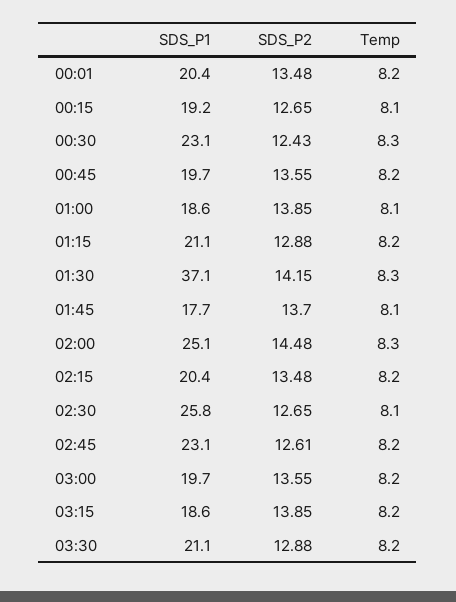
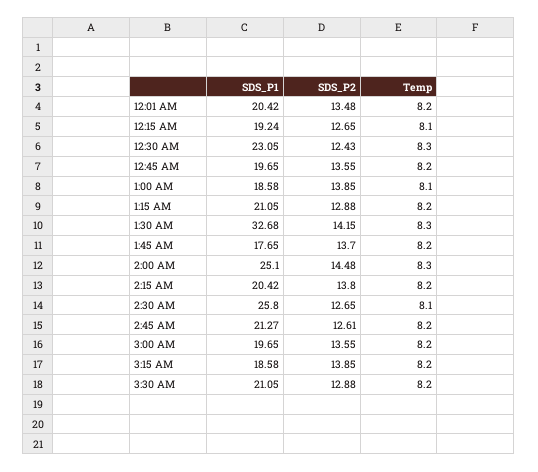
  {
    "SDS_P1": {
      "00:01": 20.42,
      "00:15": 19.24,
      "00:30": 23.05,
      "00:45": 19.65,
      "01:00": 18.58,
      "01:15": 21.05,
-     "01:30": 37.1,
+     "01:30": 32.68,
      "01:45": 17.65,
      "02:00": 25.1,
      "02:15": 20.42,
      "02:30": 25.8,
-     "02:45": 23.1,
+     "02:45": 21.27,
      "03:00": 19.65,
      "03:15": 18.58,
      "03:30": 21.05
    },
    "SDS_P2": {
      "00:01": 13.48,
      "00:15": 12.65,
      "00:30": 12.43,
      "00:45": 13.55,
      "01:00": 13.85,
      "01:15": 12.88,
      "01:30": 14.15,
      "01:45": 13.7,
      "02:00": 14.48,
-     "02:15": 13.48,
+     "02:15": 13.8,
      "02:30": 12.65,
      "02:45": 12.61,
      "03:00": 13.55,
      "03:15": 13.85,
      "03:30": 12.88
    },
    "Temp": {
      "00:01": 8.2,
      "00:15": 8.1,
      "00:30": 8.3,
      "00:45": 8.2,
      "01:00": 8.1,
      "01:15": 8.2,
      "01:30": 8.3,
-     "01:45": 8.1,
+     "01:45": 8.2,
      "02:00": 8.3,
      "02:15": 8.2,
      "02:30": 8.1,
      "02:45": 8.2,
      "03:00": 8.2,
      "03:15": 8.2,
      "03:30": 8.2
    }
  }

